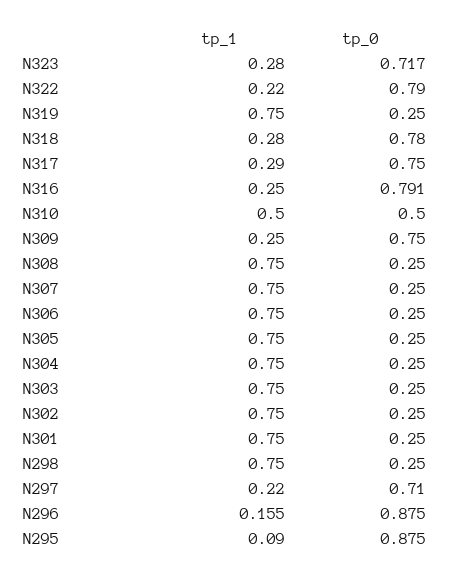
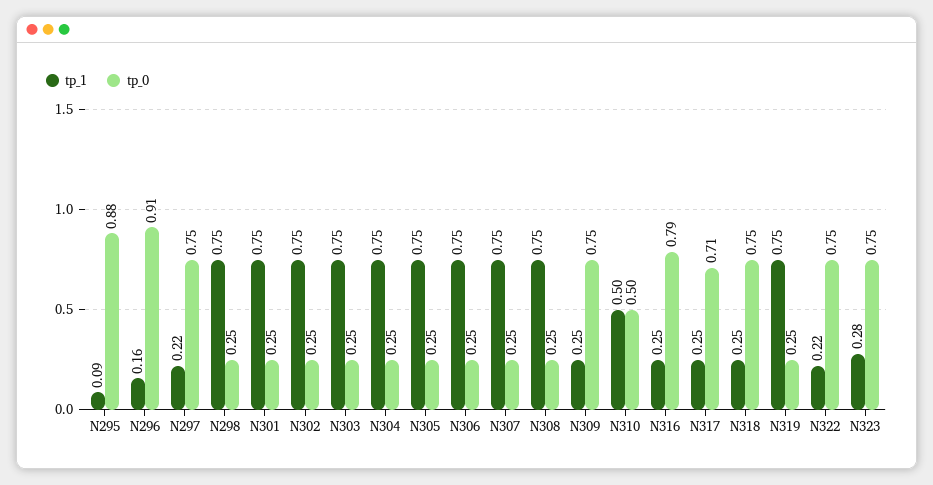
  {
    "tp_1": {
      "N323": 0.28,
      "N322": 0.22,
      "N319": 0.75,
-     "N318": 0.28,
+     "N318": 0.25,
-     "N317": 0.29,
+     "N317": 0.25,
      "N316": 0.25,
      "N310": 0.5,
      "N309": 0.25,
      "N308": 0.75,
      "N307": 0.75,
      "N306": 0.75,
      "N305": 0.75,
      "N304": 0.75,
      "N303": 0.75,
      "N302": 0.75,
      "N301": 0.75,
      "N298": 0.75,
      "N297": 0.22,
      "N296": 0.155,
      "N295": 0.09
    },
    "tp_0": {
-     "N323": 0.717,
+     "N323": 0.75,
-     "N322": 0.79,
+     "N322": 0.75,
      "N319": 0.25,
-     "N318": 0.78,
+     "N318": 0.75,
-     "N317": 0.75,
+     "N317": 0.71,
      "N316": 0.791,
      "N310": 0.5,
      "N309": 0.75,
      "N308": 0.25,
      "N307": 0.25,
      "N306": 0.25,
      "N305": 0.25,
      "N304": 0.25,
      "N303": 0.25,
      "N302": 0.25,
      "N301": 0.25,
      "N298": 0.25,
-     "N297": 0.71,
+     "N297": 0.75,
-     "N296": 0.875,
+     "N296": 0.91,
      "N295": 0.875
    }
  }

